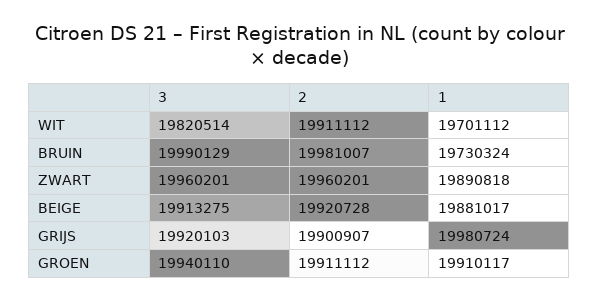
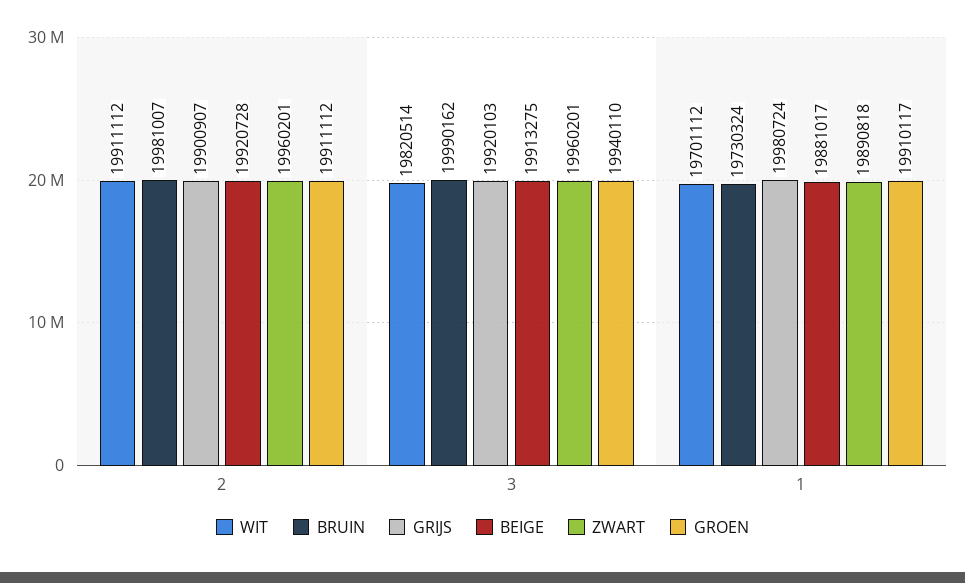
  {
    "WIT": {
      "3": 19820514,
      "2": 19911112,
      "1": 19701112
    },
    "BRUIN": {
-     "3": 19990129,
+     "3": 19990162,
      "2": 19981007,
      "1": 19730324
    },
    "ZWART": {
      "3": 19960201,
      "2": 19960201,
      "1": 19890818
    },
    "BEIGE": {
      "3": 19913275,
      "2": 19920728,
      "1": 19881017
    },
    "GRIJS": {
      "3": 19920103,
      "2": 19900907,
      "1": 19980724
    },
    "GROEN": {
      "3": 19940110,
      "2": 19911112,
      "1": 19910117
    }
  }

